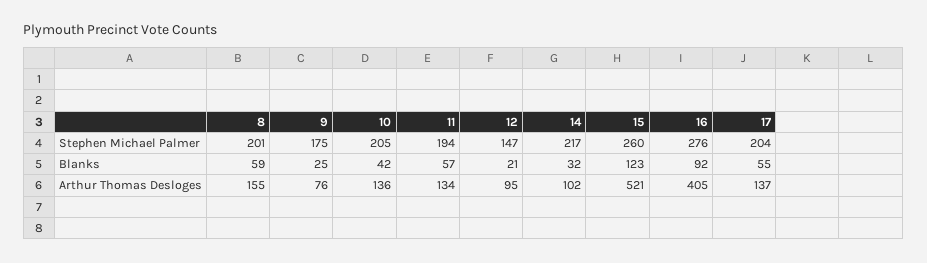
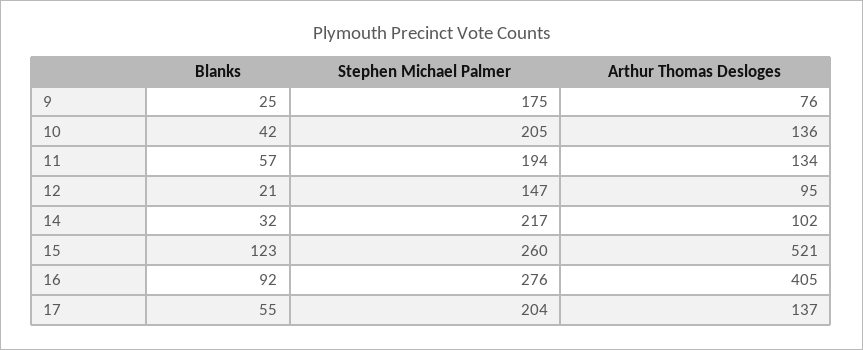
  {
-   "8": {
-     "Stephen Michael Palmer": 201,
-     "Blanks": 59,
-     "Arthur Thomas Desloges": 155
-   },
    "9": {
      "Stephen Michael Palmer": 175,
      "Blanks": 25,
      "Arthur Thomas Desloges": 76
    },
    "10": {
      "Stephen Michael Palmer": 205,
      "Blanks": 42,
      "Arthur Thomas Desloges": 136
    },
    "11": {
      "Stephen Michael Palmer": 194,
      "Blanks": 57,
      "Arthur Thomas Desloges": 134
    },
    "12": {
      "Stephen Michael Palmer": 147,
      "Blanks": 21,
      "Arthur Thomas Desloges": 95
    },
    "14": {
      "Stephen Michael Palmer": 217,
      "Blanks": 32,
      "Arthur Thomas Desloges": 102
    },
    "15": {
      "Stephen Michael Palmer": 260,
      "Blanks": 123,
      "Arthur Thomas Desloges": 521
    },
    "16": {
      "Stephen Michael Palmer": 276,
      "Blanks": 92,
      "Arthur Thomas Desloges": 405
    },
    "17": {
      "Stephen Michael Palmer": 204,
      "Blanks": 55,
      "Arthur Thomas Desloges": 137
    }
  }

